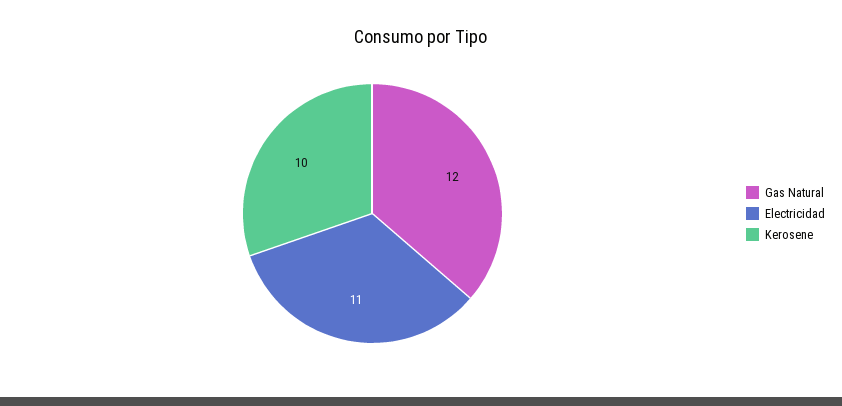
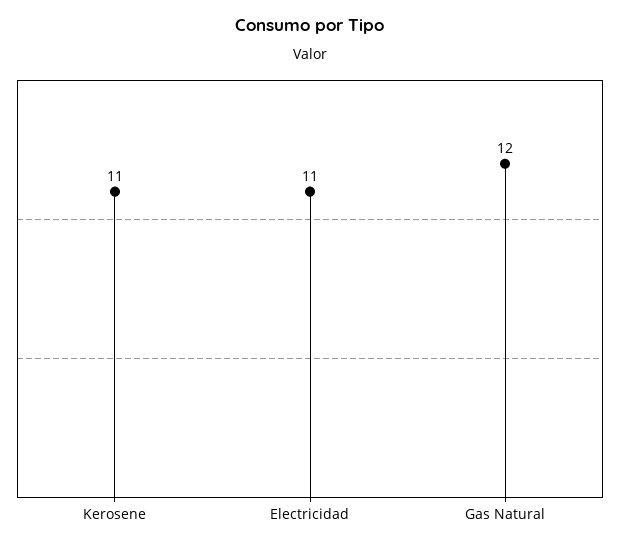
  {
    "Gas Natural": 12,
    "Electricidad": 11,
-   "Kerosene": 10
+   "Kerosene": 11
  }

